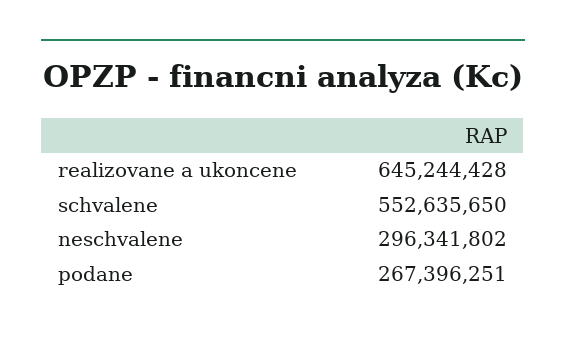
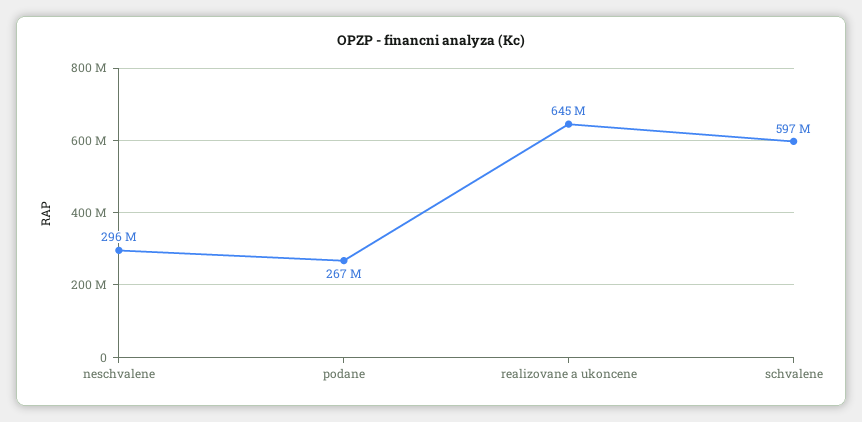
  {
    "realizovane a ukoncene": 645244428,
-   "schvalene": 552635650,
+   "schvalene": 597000000,
    "neschvalene": 296341802,
    "podane": 267396251
  }

